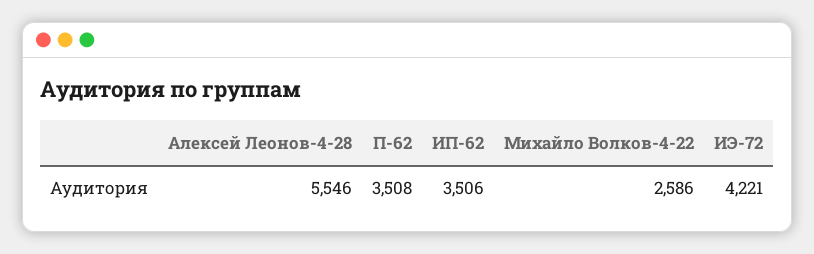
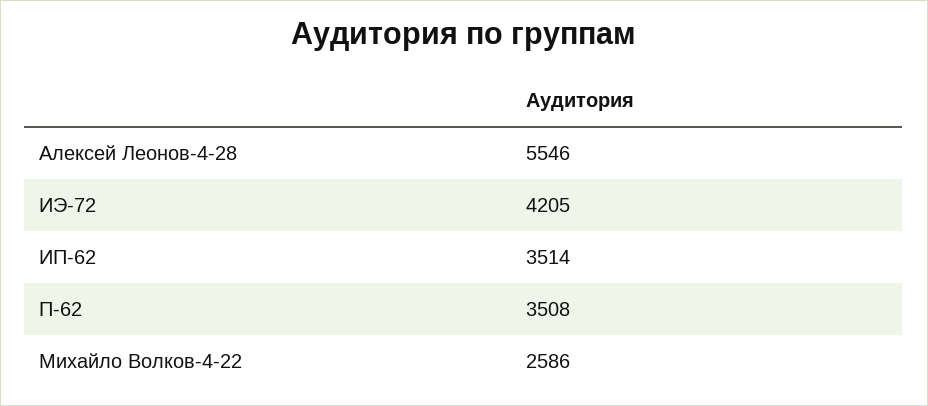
  {
    "Алексей Леонов-4-28": 5546,
    "П-62": 3508,
-   "ИП-62": 3506,
+   "ИП-62": 3514,
    "Михайло Волков-4-22": 2586,
-   "ИЭ-72": 4221
+   "ИЭ-72": 4205
  }

